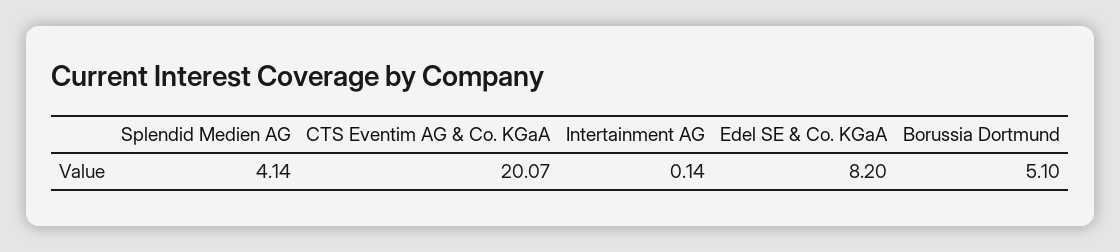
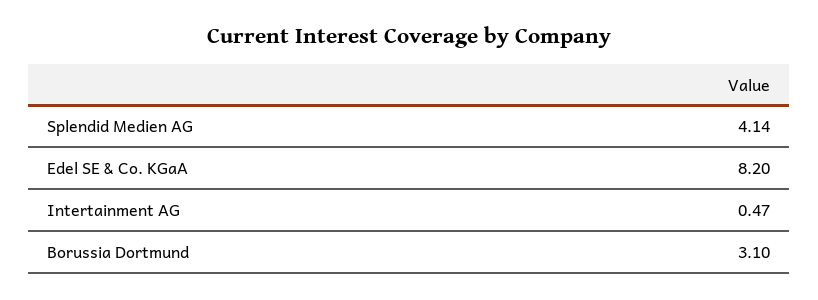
  {
    "Splendid Medien AG": 4.14,
-   "CTS Eventim AG & Co. KGaA": 20.07,
-   "Intertainment AG": 0.14,
+   "Intertainment AG": 0.47,
    "Edel SE & Co. KGaA": 8.2,
-   "Borussia Dortmund": 5.1
+   "Borussia Dortmund": 3.1
  }

